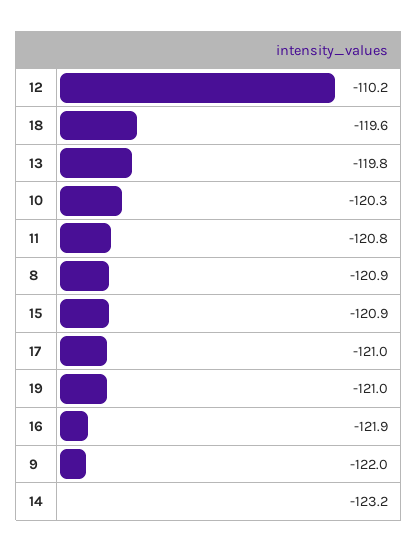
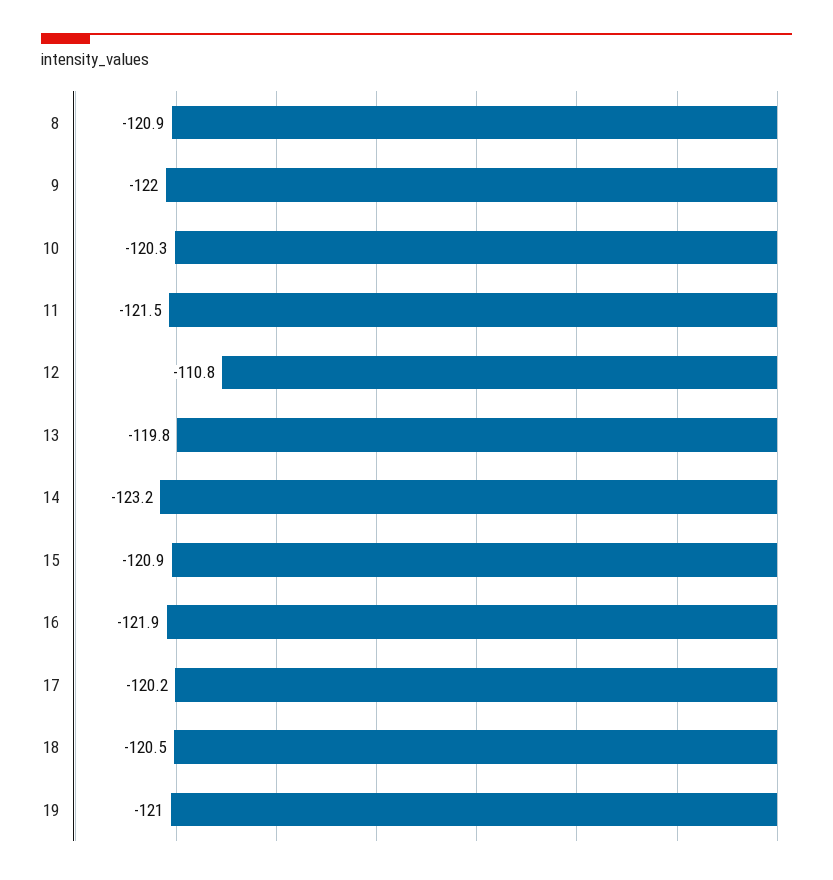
  {
-   "12": -110.2,
+   "12": -110.8,
-   "18": -119.6,
+   "18": -120.5,
    "13": -119.8,
    "10": -120.3,
-   "11": -120.8,
+   "11": -121.5,
    "8": -120.9,
    "15": -120.9,
-   "17": -121,
+   "17": -120.2,
    "19": -121,
    "16": -121.9,
    "9": -122,
    "14": -123.2
  }

